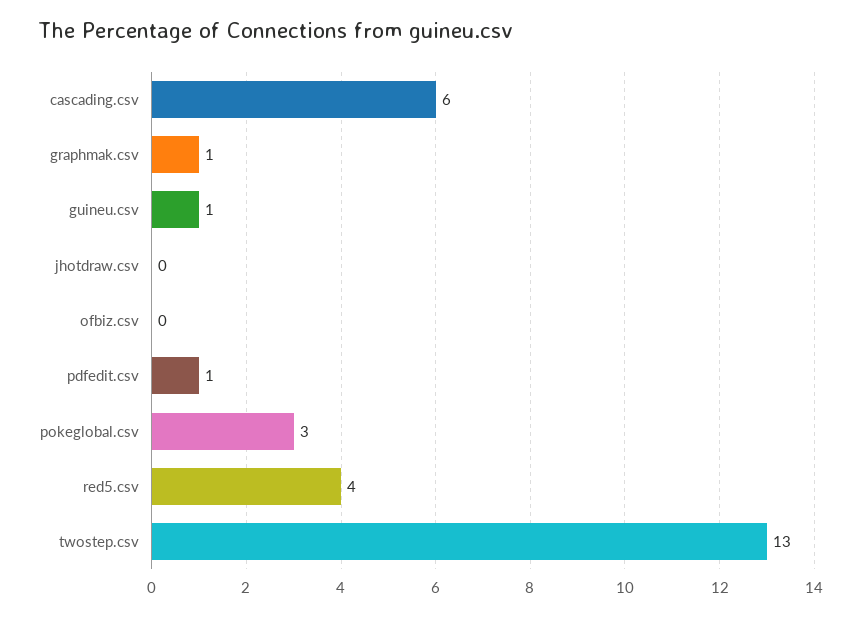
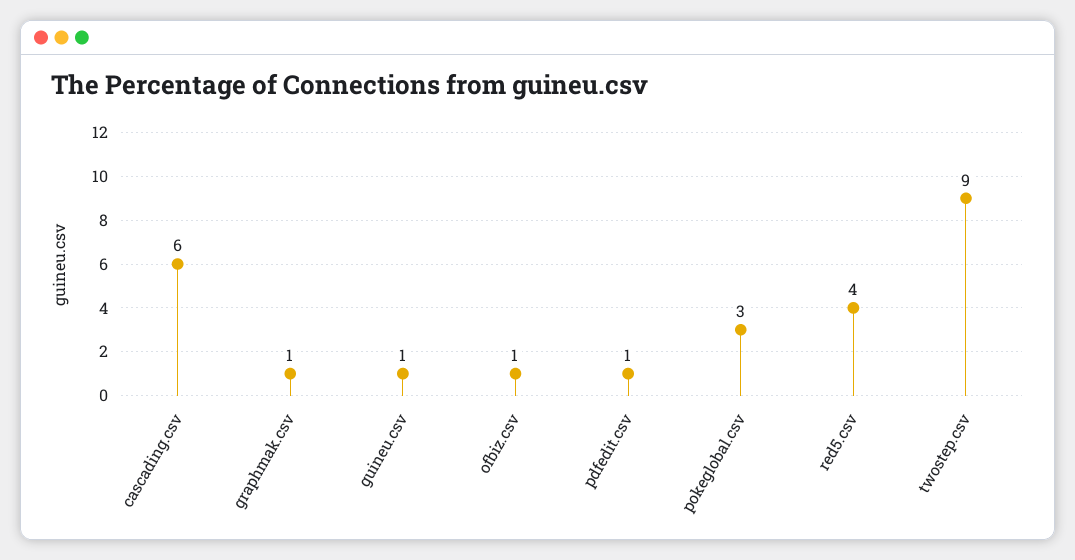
  {
    "cascading.csv": 6,
    "graphmak.csv": 1,
    "guineu.csv": 1,
-   "jhotdraw.csv": 0,
-   "ofbiz.csv": 0,
+   "ofbiz.csv": 1,
    "pdfedit.csv": 1,
    "pokeglobal.csv": 3,
    "red5.csv": 4,
-   "twostep.csv": 13
+   "twostep.csv": 9
  }

